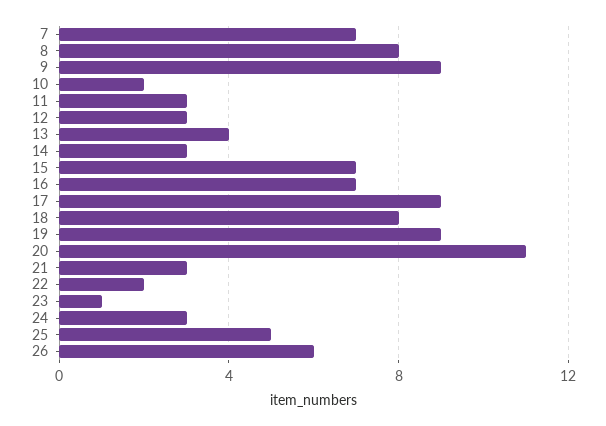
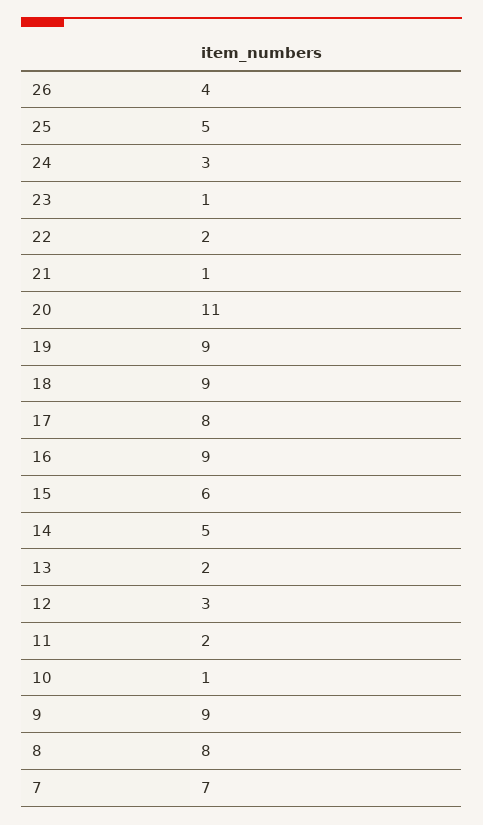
  {
    "7": 7,
    "8": 8,
    "9": 9,
-   "10": 2,
+   "10": 1,
-   "11": 3,
+   "11": 2,
    "12": 3,
-   "13": 4,
+   "13": 2,
-   "14": 3,
+   "14": 5,
-   "15": 7,
+   "15": 6,
-   "16": 7,
+   "16": 9,
-   "17": 9,
+   "17": 8,
-   "18": 8,
+   "18": 9,
    "19": 9,
    "20": 11,
-   "21": 3,
+   "21": 1,
    "22": 2,
    "23": 1,
    "24": 3,
    "25": 5,
-   "26": 6
+   "26": 4
  }

